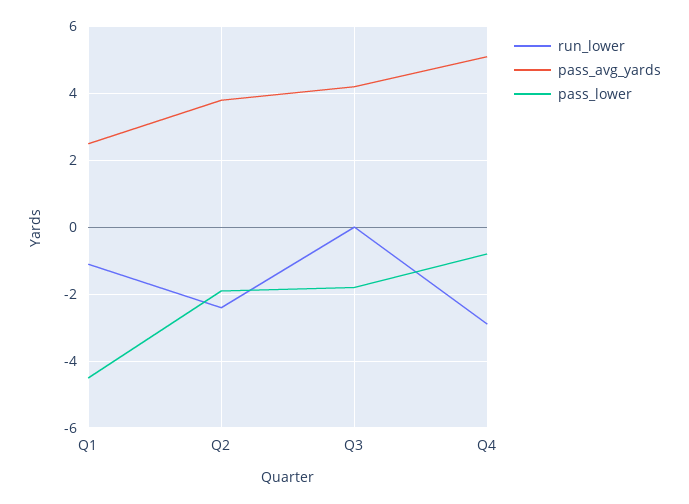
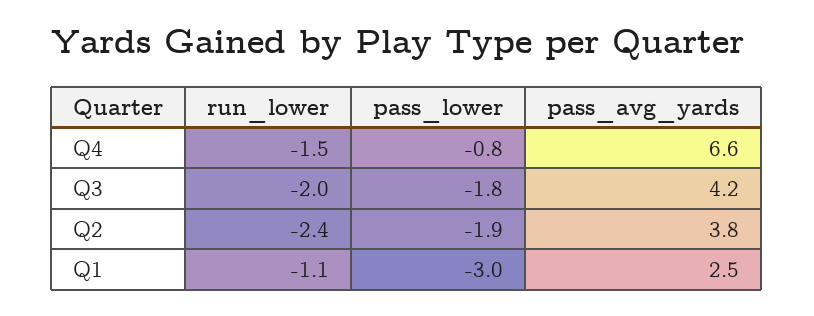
  {
    "run_lower": {
      "Q1": -1.1,
      "Q2": -2.4,
-     "Q3": 0,
+     "Q3": -2,
-     "Q4": -3
+     "Q4": -1.5
    },
    "pass_avg_yards": {
      "Q1": 2.5,
      "Q2": 3.8,
      "Q3": 4.2,
-     "Q4": 5
+     "Q4": 6.6
    },
    "pass_lower": {
-     "Q1": -4.5,
+     "Q1": -3,
      "Q2": -1.9,
      "Q3": -1.8,
      "Q4": -0.8
    }
  }

